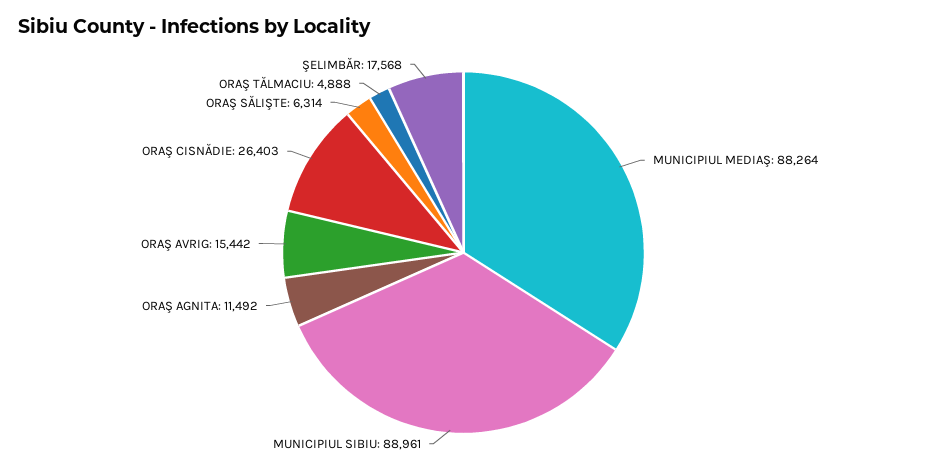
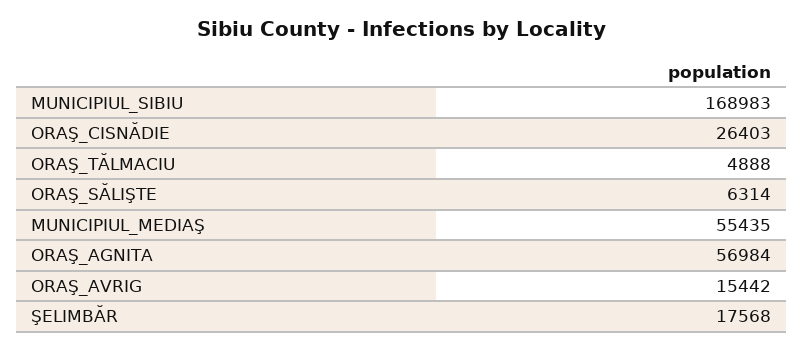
  {
-   "MUNICIPIUL MEDIAŞ": 88264,
+   "MUNICIPIUL MEDIAŞ": 55435,
-   "MUNICIPIUL SIBIU": 88961,
+   "MUNICIPIUL SIBIU": 168983,
-   "ORAŞ AGNITA": 11492,
+   "ORAŞ AGNITA": 56984,
    "ORAŞ AVRIG": 15442,
    "ORAŞ CISNĂDIE": 26403,
    "ORAŞ SĂLIŞTE": 6314,
    "ORAŞ TĂLMACIU": 4888,
    "ŞELIMBĂR": 17568
  }

